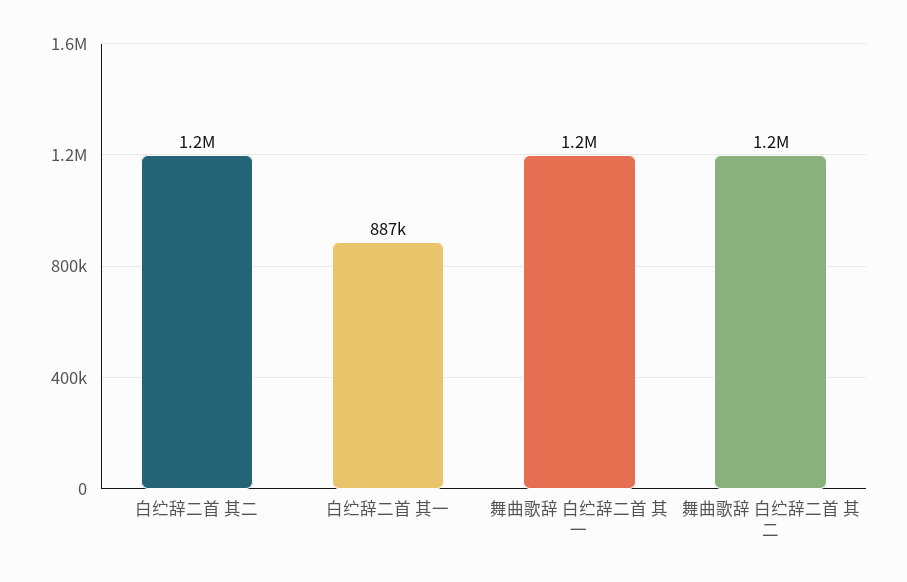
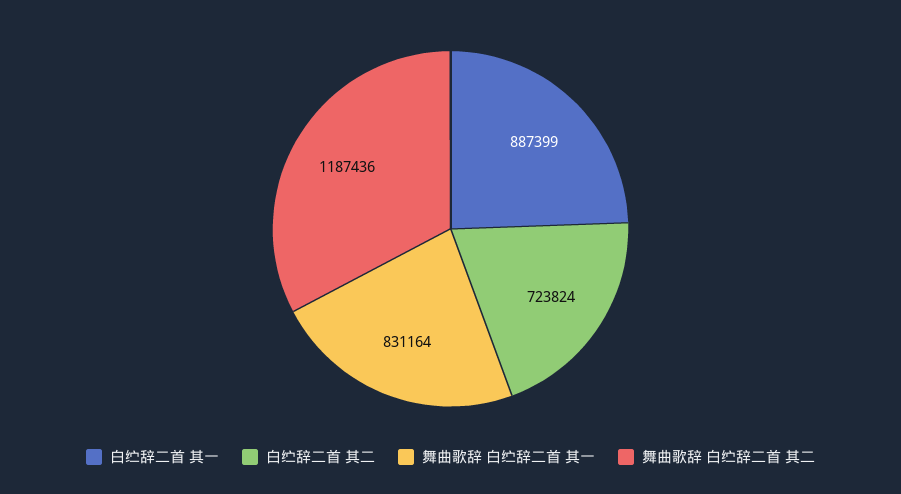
  {
-   "白纻辞二首 其二": 1200000,
+   "白纻辞二首 其二": 723824,
    "白纻辞二首 其一": 887399,
-   "舞曲歌辞 白纻辞二首 其一": 1200000,
+   "舞曲歌辞 白纻辞二首 其一": 831164,
    "舞曲歌辞 白纻辞二首 其二": 1187436
  }

